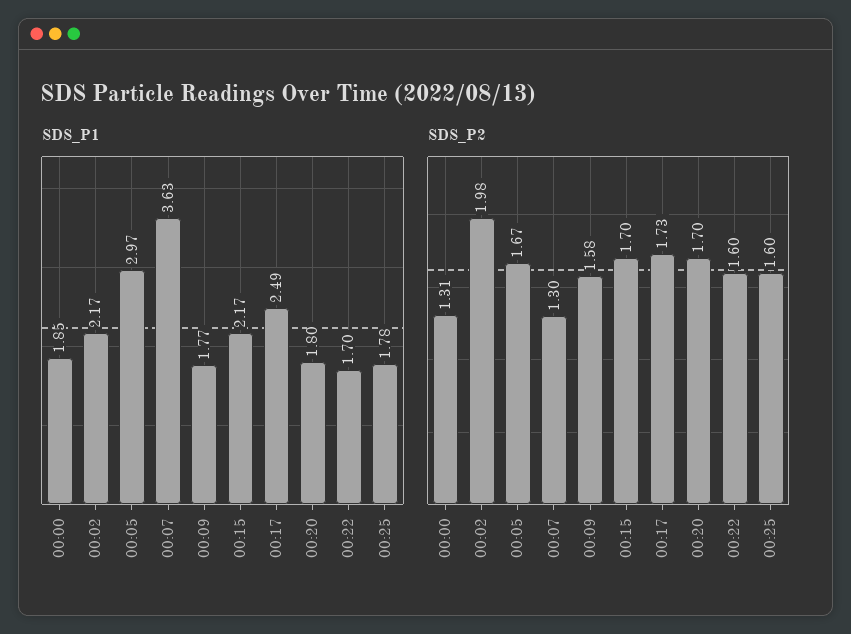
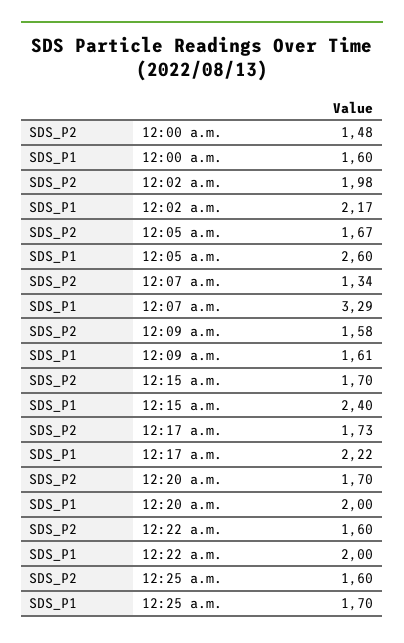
  {
    "SDS_P1": {
-     "00:00": 1.85,
+     "00:00": 1.6,
      "00:02": 2.17,
-     "00:05": 2.97,
+     "00:05": 2.6,
-     "00:07": 3.63,
+     "00:07": 3.29,
-     "00:09": 1.77,
+     "00:09": 1.61,
-     "00:15": 2.17,
+     "00:15": 2.4,
-     "00:17": 2.49,
+     "00:17": 2.22,
-     "00:20": 1.8,
+     "00:20": 2,
-     "00:22": 1.7,
+     "00:22": 2,
-     "00:25": 1.78
+     "00:25": 1.7
    },
    "SDS_P2": {
-     "00:00": 1.31,
+     "00:00": 1.48,
      "00:02": 1.98,
      "00:05": 1.67,
-     "00:07": 1.3,
+     "00:07": 1.34,
      "00:09": 1.58,
      "00:15": 1.7,
      "00:17": 1.73,
      "00:20": 1.7,
      "00:22": 1.6,
      "00:25": 1.6
    }
  }

